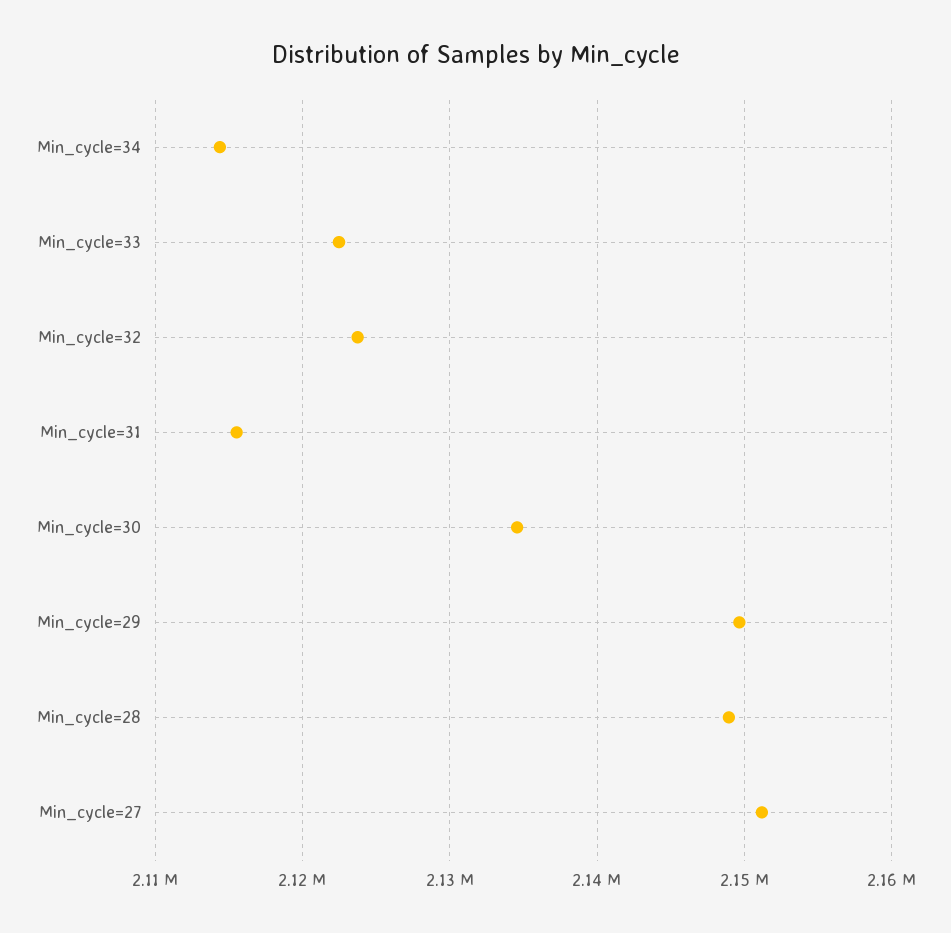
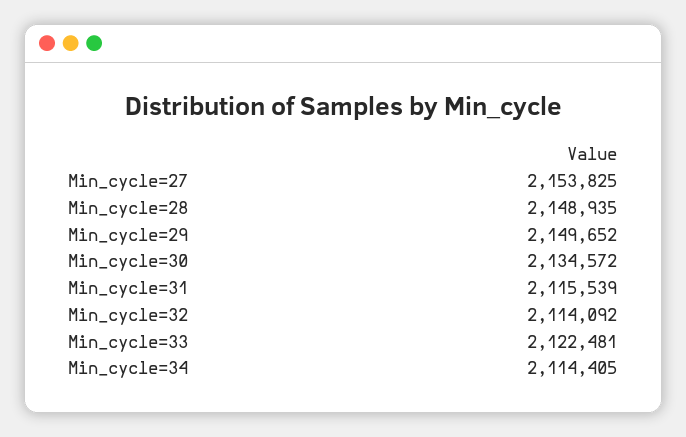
  {
    "Min_cycle=34": 2114405,
    "Min_cycle=33": 2122481,
-   "Min_cycle=32": 2124000,
+   "Min_cycle=32": 2114092,
    "Min_cycle=31": 2115539,
    "Min_cycle=30": 2134572,
    "Min_cycle=29": 2149652,
    "Min_cycle=28": 2148935,
-   "Min_cycle=27": 2151000
+   "Min_cycle=27": 2153825
  }

